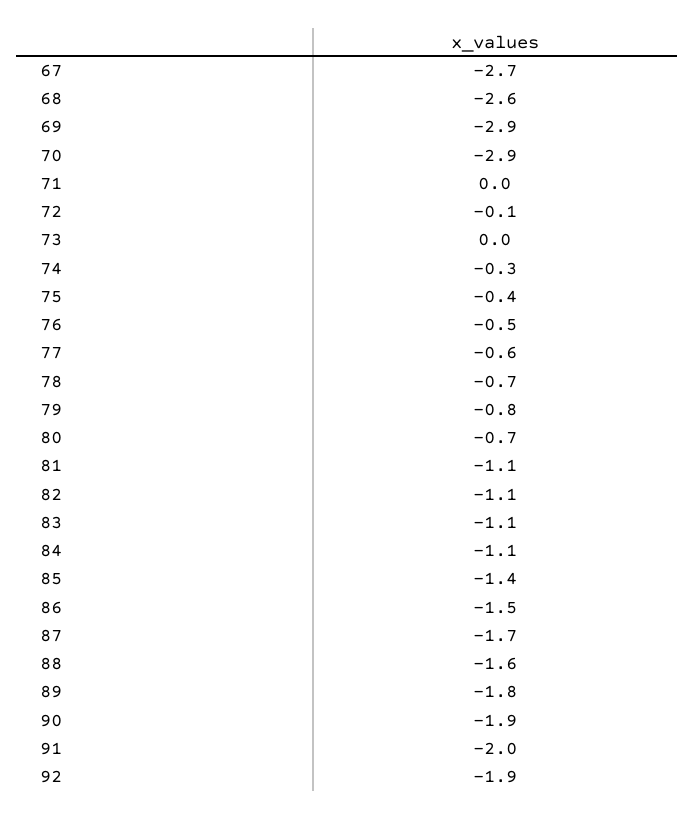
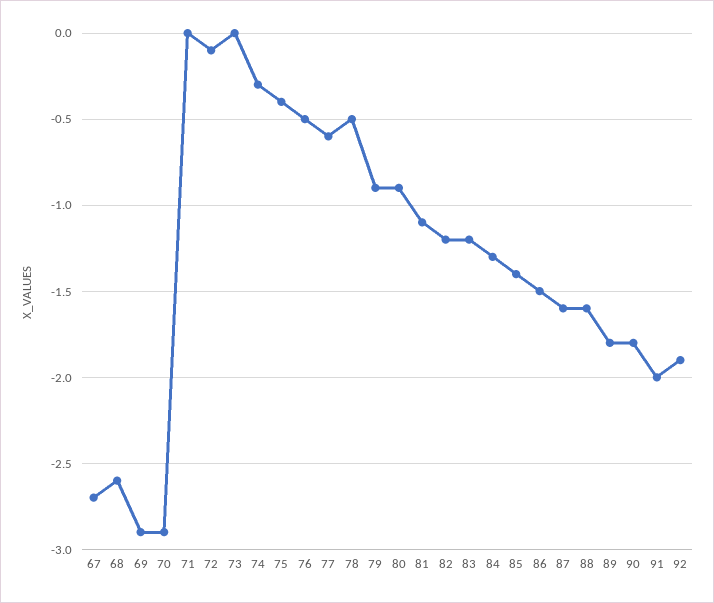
  {
    "67": -2.7,
    "68": -2.6,
    "69": -2.9,
    "70": -2.9,
    "71": 0,
    "72": -0.1,
    "73": 0,
    "74": -0.3,
    "75": -0.4,
    "76": -0.5,
    "77": -0.6,
-   "78": -0.7,
+   "78": -0.5,
-   "79": -0.8,
+   "79": -0.9,
-   "80": -0.7,
+   "80": -0.9,
    "81": -1.1,
-   "82": -1.1,
+   "82": -1.2,
-   "83": -1.1,
+   "83": -1.2,
-   "84": -1.1,
+   "84": -1.3,
    "85": -1.4,
    "86": -1.5,
-   "87": -1.7,
+   "87": -1.6,
    "88": -1.6,
    "89": -1.8,
-   "90": -1.9,
+   "90": -1.8,
    "91": -2,
    "92": -1.9
  }

